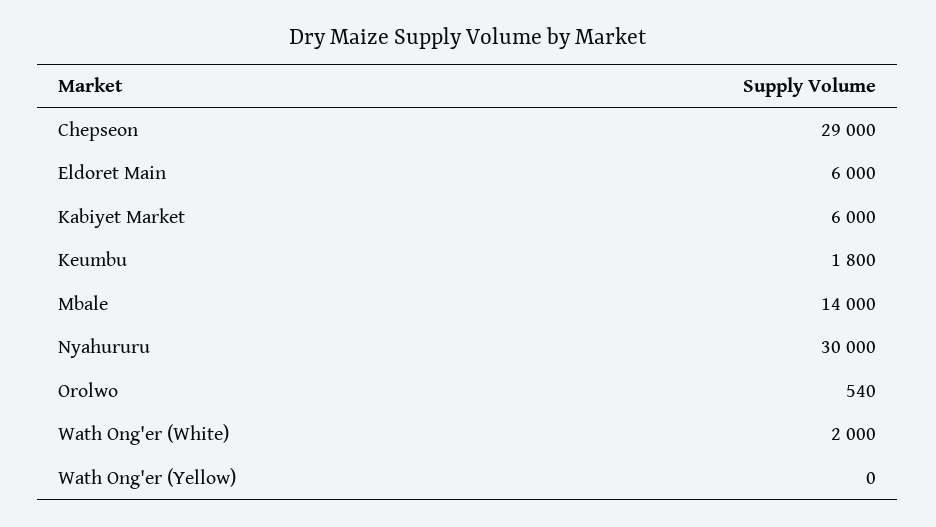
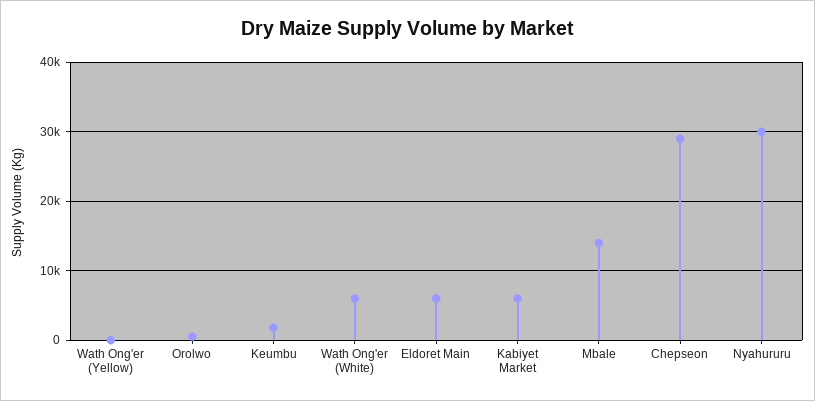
  {
    "Chepseon": 29000,
    "Eldoret Main": 6000,
    "Kabiyet Market": 6000,
    "Keumbu": 1800,
    "Mbale": 14000,
    "Nyahururu": 30000,
    "Orolwo": 540,
-   "Wath Ong'er (White)": 2000,
+   "Wath Ong'er (White)": 6000,
    "Wath Ong'er (Yellow)": 0
  }

